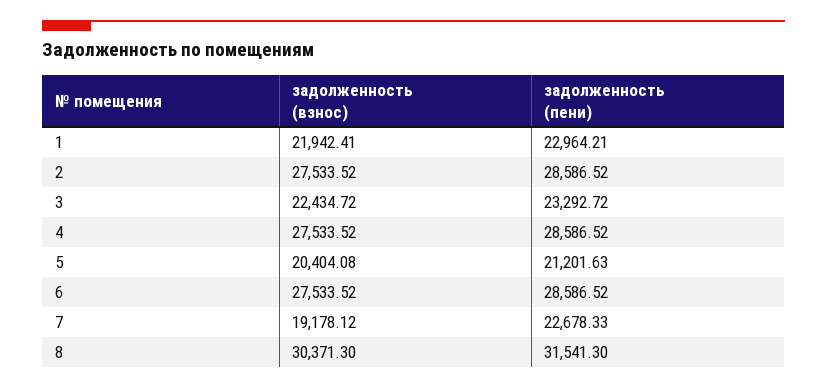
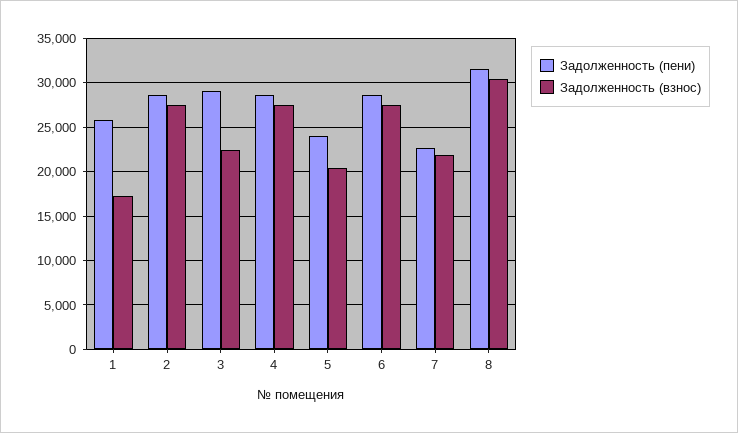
  {
    "задолженность (взнос)": {
-     "1": 21942.41,
+     "1": 17000,
      "2": 27533.52,
      "3": 22434.72,
      "4": 27533.52,
      "5": 20404.08,
      "6": 27533.52,
-     "7": 19178.12,
+     "7": 22000,
      "8": 30371.3
    },
    "задолженность (пени)": {
-     "1": 22964.21,
+     "1": 26000,
      "2": 28586.52,
-     "3": 23292.72,
+     "3": 29000,
      "4": 28586.52,
-     "5": 21201.63,
+     "5": 24000,
      "6": 28586.52,
      "7": 22678.33,
      "8": 31541.3
    }
  }

